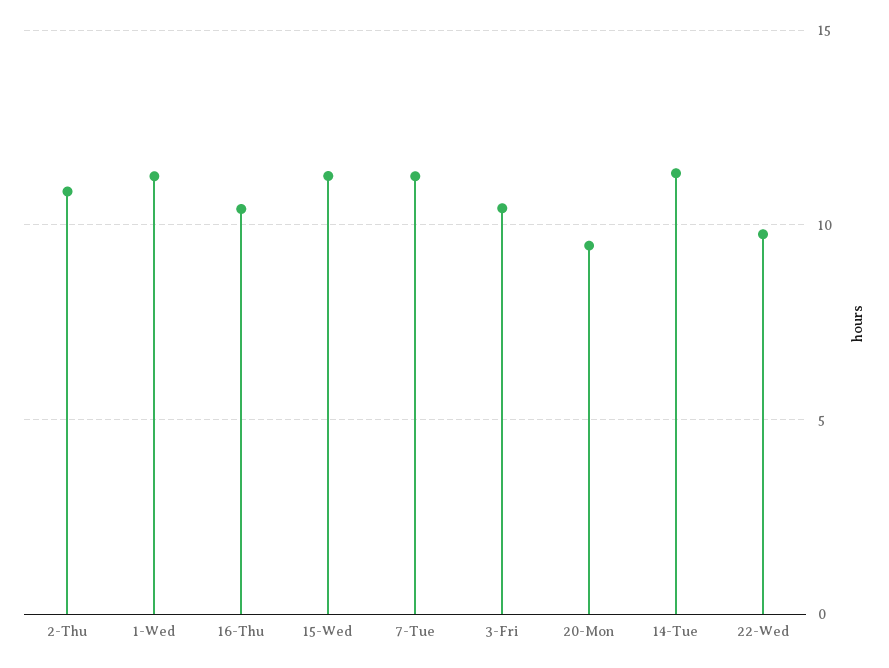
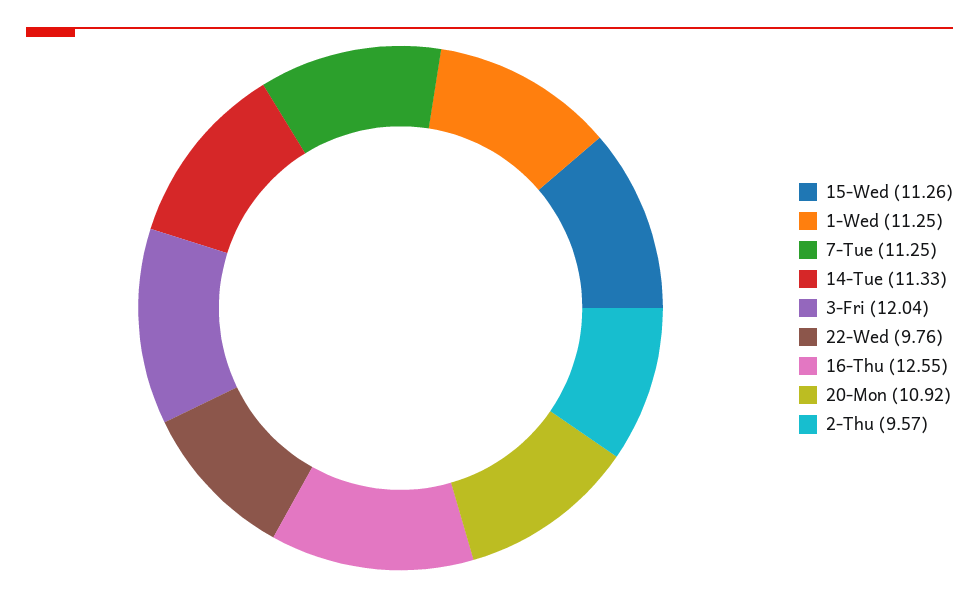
  {
-   "2-Thu": 11,
+   "2-Thu": 9.57,
    "1-Wed": 11.25,
-   "16-Thu": 10.5,
+   "16-Thu": 12.55,
    "15-Wed": 11.26,
    "7-Tue": 11.25,
-   "3-Fri": 10.5,
+   "3-Fri": 12.04,
-   "20-Mon": 9.5,
+   "20-Mon": 10.92,
    "14-Tue": 11.33,
    "22-Wed": 9.76
  }

